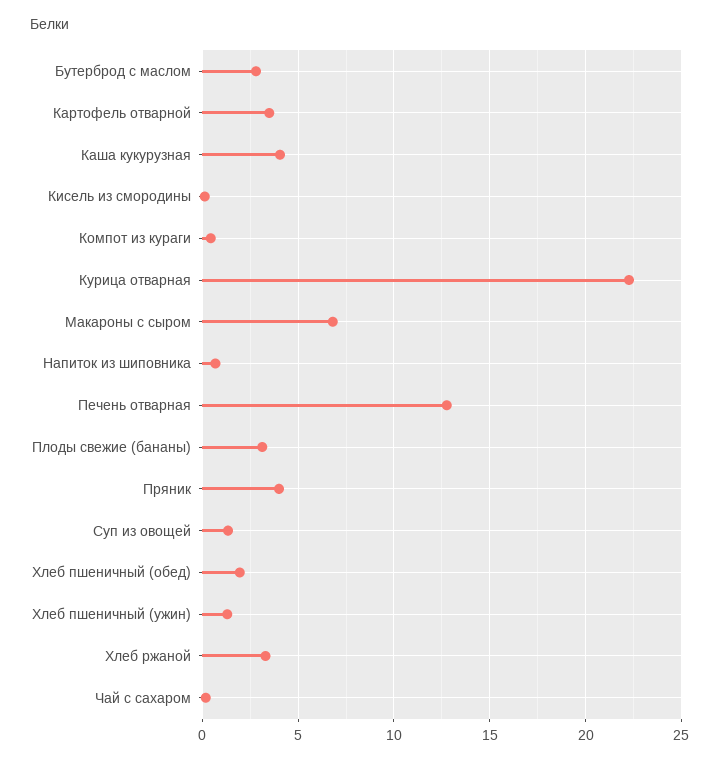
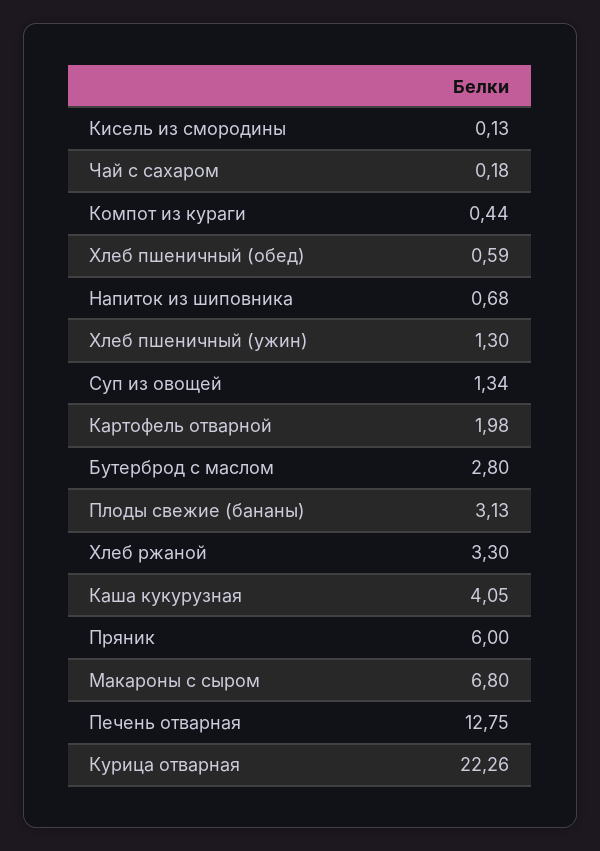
  {
    "Бутерброд с маслом": 2.8,
-   "Картофель отварной": 3.5,
+   "Картофель отварной": 1.98,
    "Каша кукурузная": 4.05,
    "Кисель из смородины": 0.13,
    "Компот из кураги": 0.44,
    "Курица отварная": 22.26,
    "Макароны с сыром": 6.8,
    "Напиток из шиповника": 0.68,
    "Печень отварная": 12.75,
    "Плоды свежие (бананы)": 3.13,
-   "Пряник": 4,
+   "Пряник": 6,
    "Суп из овощей": 1.34,
-   "Хлеб пшеничный (обед)": 2,
+   "Хлеб пшеничный (обед)": 0.59,
    "Хлеб пшеничный (ужин)": 1.3,
    "Хлеб ржаной": 3.3,
    "Чай с сахаром": 0.18
  }

